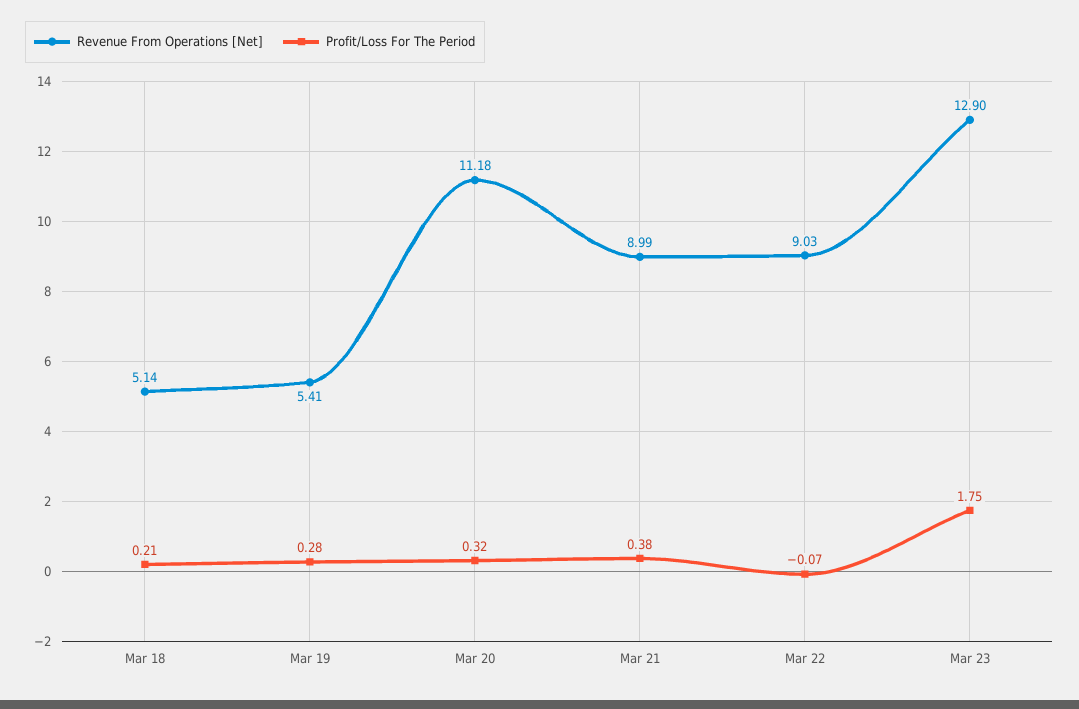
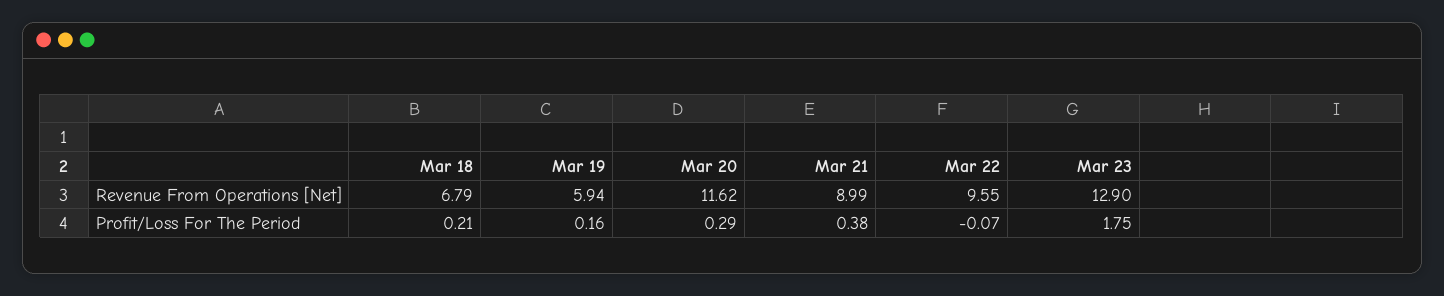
  {
    "Revenue From Operations [Net]": {
-     "Mar 18": 5.14,
+     "Mar 18": 6.79,
-     "Mar 19": 5.41,
+     "Mar 19": 5.94,
-     "Mar 20": 11.18,
+     "Mar 20": 11.62,
      "Mar 21": 8.99,
-     "Mar 22": 9.03,
+     "Mar 22": 9.55,
      "Mar 23": 12.9
    },
    "Profit/Loss For The Period": {
      "Mar 18": 0.21,
-     "Mar 19": 0.28,
+     "Mar 19": 0.16,
-     "Mar 20": 0.32,
+     "Mar 20": 0.29,
      "Mar 21": 0.38,
      "Mar 22": -0.07,
      "Mar 23": 1.75
    }
  }

